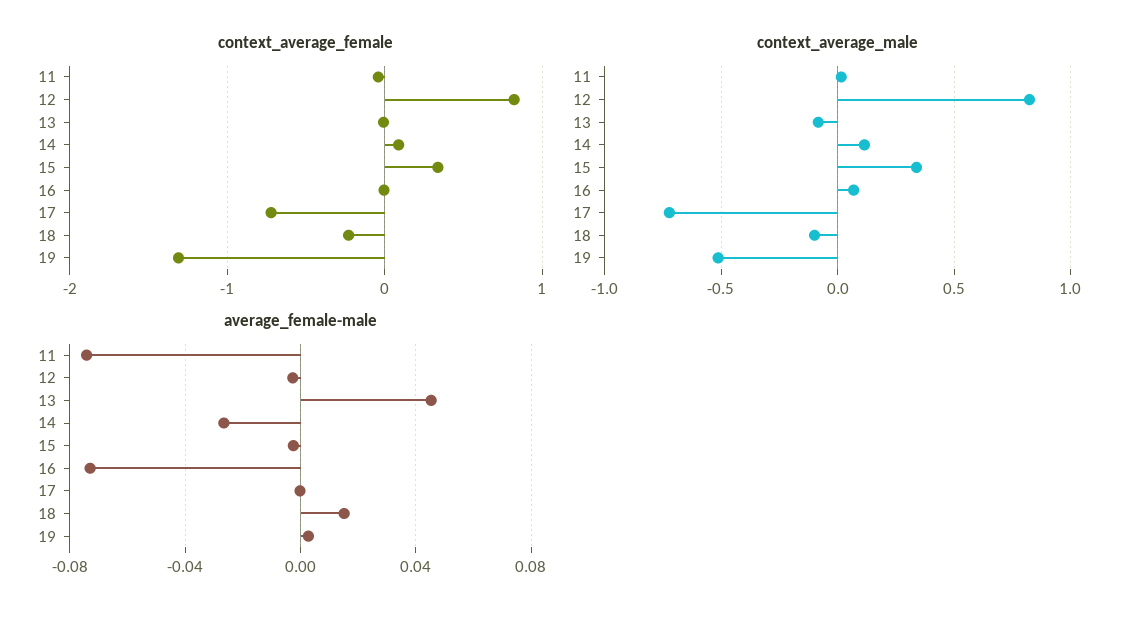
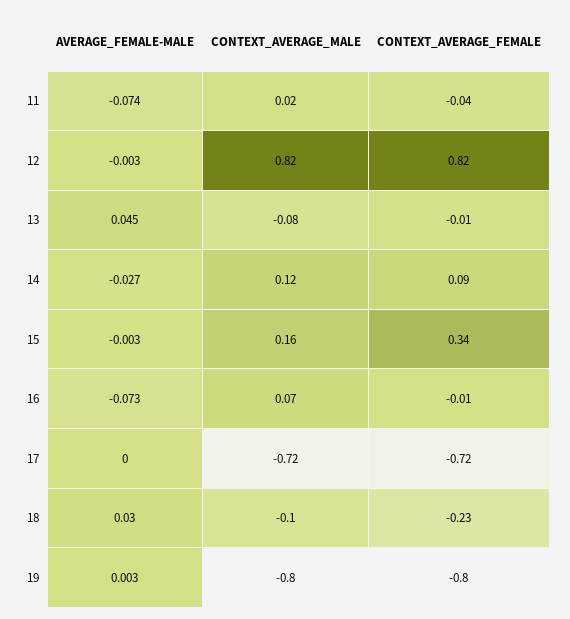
  {
    "context_average_female": {
      "11": -0.04,
      "12": 0.82,
      "13": -0.01,
      "14": 0.09,
      "15": 0.34,
      "16": -0.01,
      "17": -0.72,
      "18": -0.23,
-     "19": -1.3
+     "19": -0.8
    },
    "context_average_male": {
      "11": 0.02,
      "12": 0.82,
      "13": -0.08,
      "14": 0.12,
-     "15": 0.35,
+     "15": 0.16,
      "16": 0.07,
      "17": -0.72,
      "18": -0.1,
-     "19": -0.5
+     "19": -0.8
    },
    "average_female-male": {
      "11": -0.074,
      "12": -0.003,
      "13": 0.045,
      "14": -0.027,
      "15": -0.003,
      "16": -0.073,
      "17": 0,
-     "18": 0.015,
+     "18": 0.03,
      "19": 0.003
    }
  }

